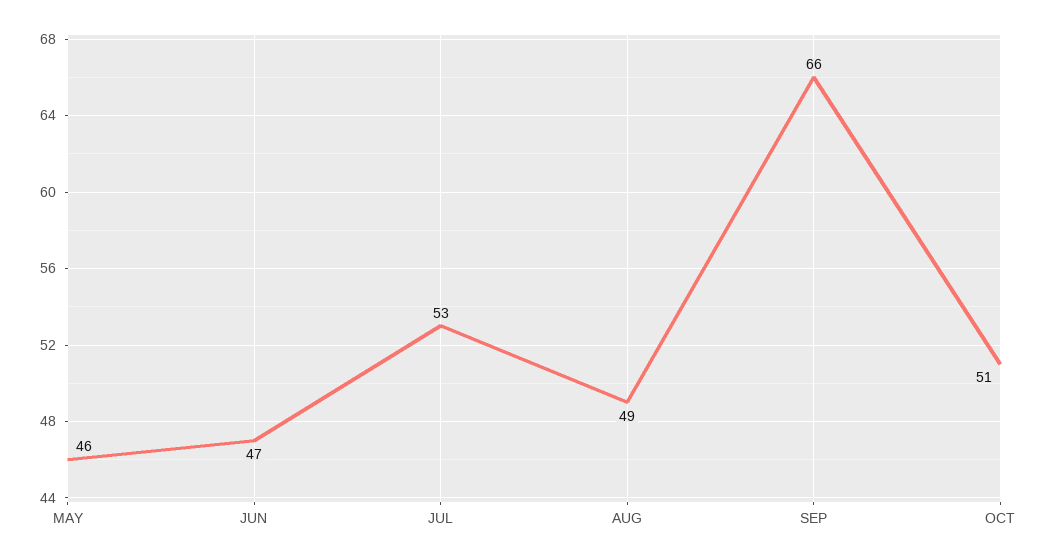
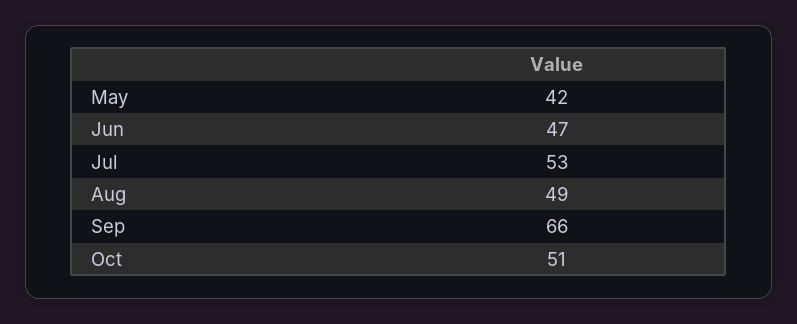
  {
-   "MAY": 46,
+   "MAY": 42,
    "JUN": 47,
    "JUL": 53,
    "AUG": 49,
    "SEP": 66,
    "OCT": 51
  }

